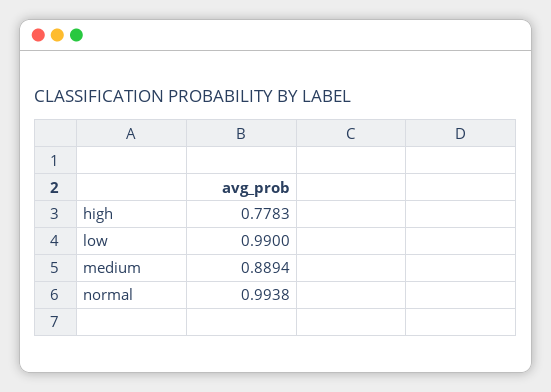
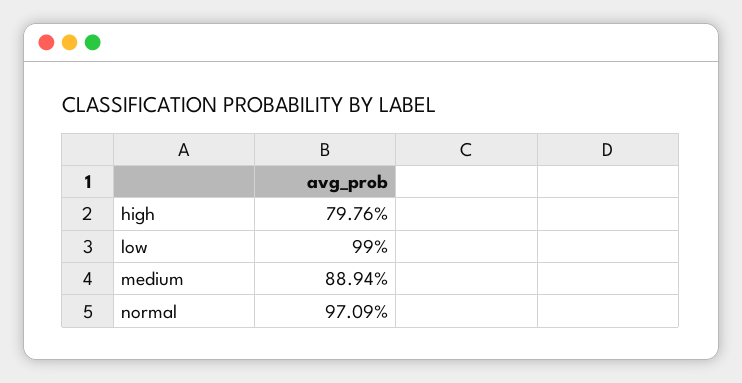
  {
-   "high": 0.7783,
+   "high": 0.7976,
    "low": 0.99,
    "medium": 0.8894,
-   "normal": 0.9938
+   "normal": 0.9709
  }

